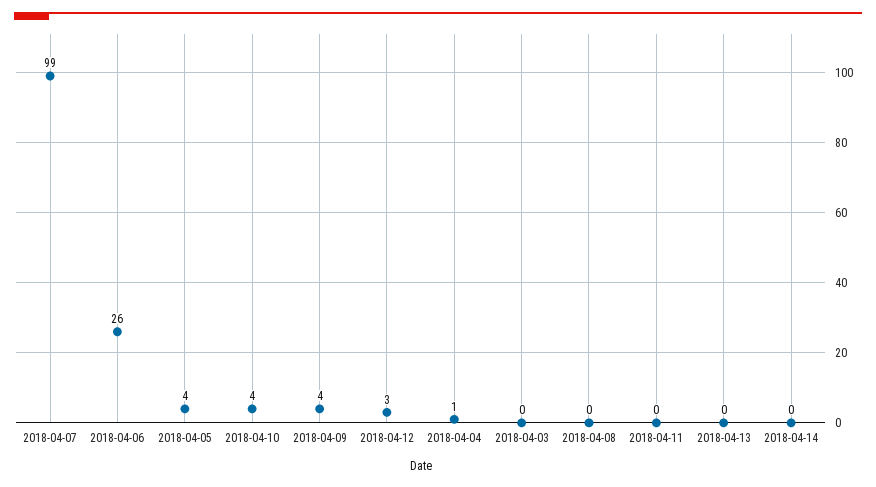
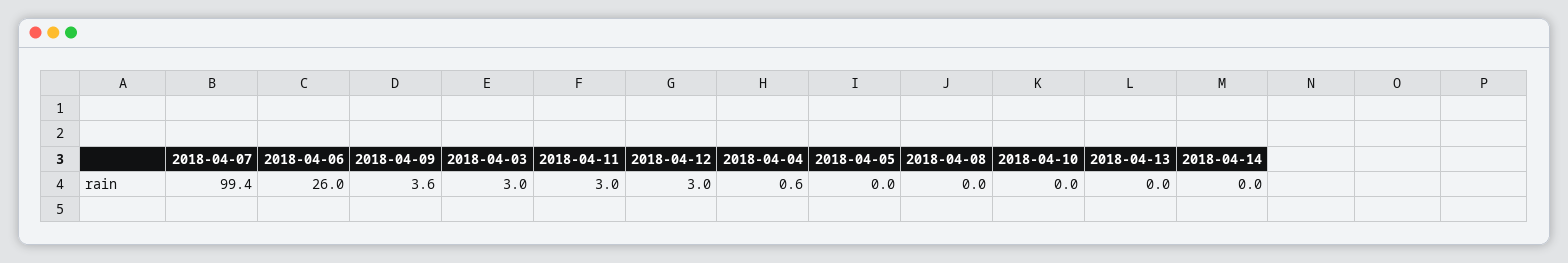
  {
    "2018-04-07": 99.4,
    "2018-04-06": 26,
-   "2018-04-05": 4,
+   "2018-04-05": 0,
-   "2018-04-10": 4,
+   "2018-04-10": 0,
    "2018-04-09": 3.6,
    "2018-04-12": 3,
    "2018-04-04": 0.6,
-   "2018-04-03": 0,
+   "2018-04-03": 3,
    "2018-04-08": 0,
-   "2018-04-11": 0,
+   "2018-04-11": 3,
    "2018-04-13": 0,
    "2018-04-14": 0
  }

